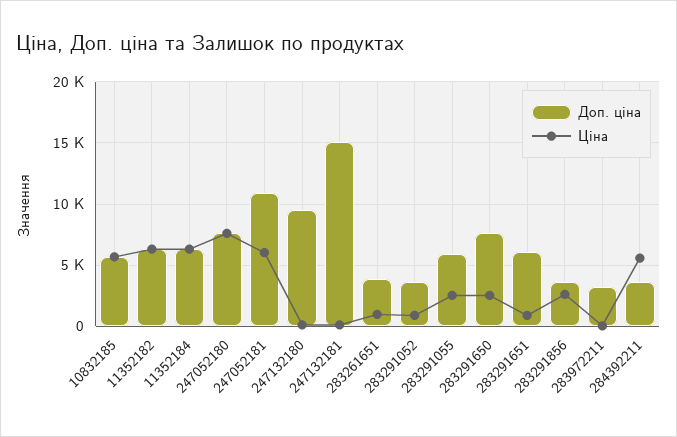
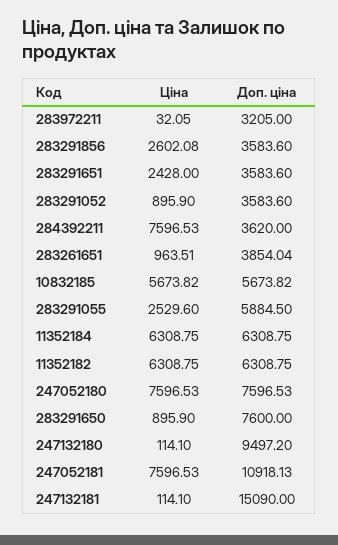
  {
    "Доп. ціна": {
      "10832185": 5673.82,
      "11352182": 6308.75,
      "11352184": 6308.75,
      "247052180": 7596.53,
      "247052181": 10918.13,
      "247132180": 9497.2,
      "247132181": 15090,
      "283261651": 3854.04,
      "283291052": 3583.6,
      "283291055": 5884.5,
      "283291650": 7600,
-     "283291651": 6000,
+     "283291651": 3583.6,
      "283291856": 3583.6,
      "283972211": 3205,
      "284392211": 3620
    },
    "Ціна": {
      "10832185": 5673.82,
      "11352182": 6308.75,
      "11352184": 6308.75,
      "247052180": 7596.53,
-     "247052181": 6000,
+     "247052181": 7596.53,
      "247132180": 114.1,
      "247132181": 114.1,
      "283261651": 963.51,
      "283291052": 895.9,
      "283291055": 2529.6,
-     "283291650": 2500,
+     "283291650": 895.9,
-     "283291651": 1000,
+     "283291651": 2428,
      "283291856": 2602.08,
      "283972211": 32.05,
-     "284392211": 5500
+     "284392211": 7596.53
    }
  }

